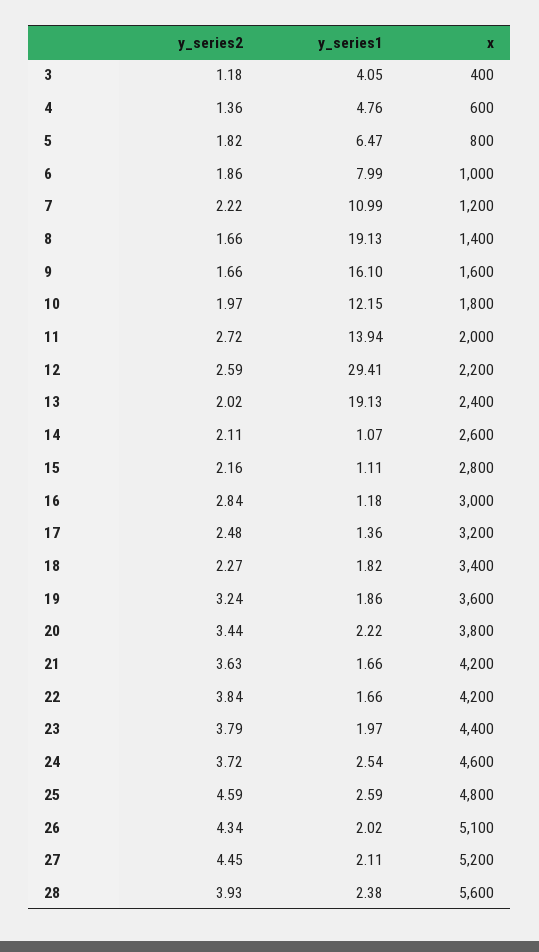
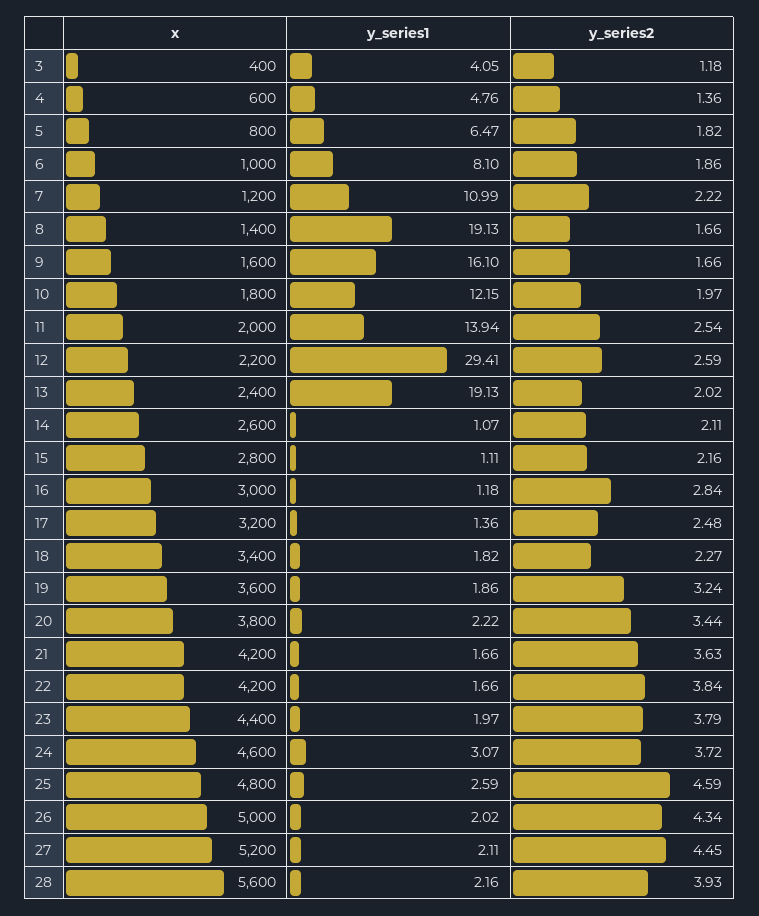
  {
    "y_series2": {
      "3": 1.18,
      "4": 1.36,
      "5": 1.82,
      "6": 1.86,
      "7": 2.22,
      "8": 1.66,
      "9": 1.66,
      "10": 1.97,
-     "11": 2.72,
+     "11": 2.54,
      "12": 2.59,
      "13": 2.02,
      "14": 2.11,
      "15": 2.16,
      "16": 2.84,
      "17": 2.48,
      "18": 2.27,
      "19": 3.24,
      "20": 3.44,
      "21": 3.63,
      "22": 3.84,
      "23": 3.79,
      "24": 3.72,
      "25": 4.59,
      "26": 4.34,
      "27": 4.45,
      "28": 3.93
    },
    "y_series1": {
      "3": 4.05,
      "4": 4.76,
      "5": 6.47,
-     "6": 7.99,
+     "6": 8.1,
      "7": 10.99,
      "8": 19.13,
      "9": 16.1,
      "10": 12.15,
      "11": 13.94,
      "12": 29.41,
      "13": 19.13,
      "14": 1.07,
      "15": 1.11,
      "16": 1.18,
      "17": 1.36,
      "18": 1.82,
      "19": 1.86,
      "20": 2.22,
      "21": 1.66,
      "22": 1.66,
      "23": 1.97,
-     "24": 2.54,
+     "24": 3.07,
      "25": 2.59,
      "26": 2.02,
      "27": 2.11,
-     "28": 2.38
+     "28": 2.16
    },
    "x": {
      "3": 400,
      "4": 600,
      "5": 800,
      "6": 1000,
      "7": 1200,
      "8": 1400,
      "9": 1600,
      "10": 1800,
      "11": 2000,
      "12": 2200,
      "13": 2400,
      "14": 2600,
      "15": 2800,
      "16": 3000,
      "17": 3200,
      "18": 3400,
      "19": 3600,
      "20": 3800,
      "21": 4200,
      "22": 4200,
      "23": 4400,
      "24": 4600,
      "25": 4800,
-     "26": 5100,
+     "26": 5000,
      "27": 5200,
      "28": 5600
    }
  }

